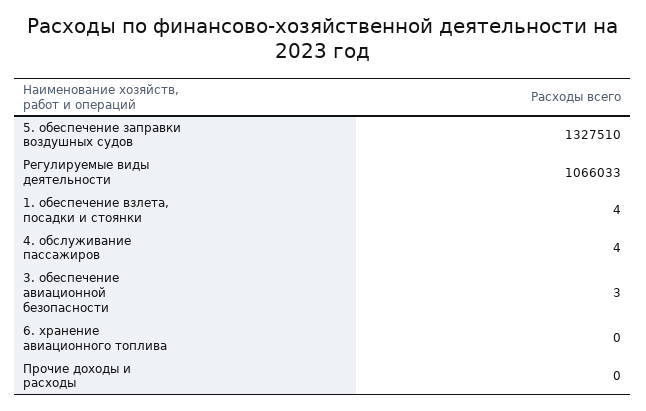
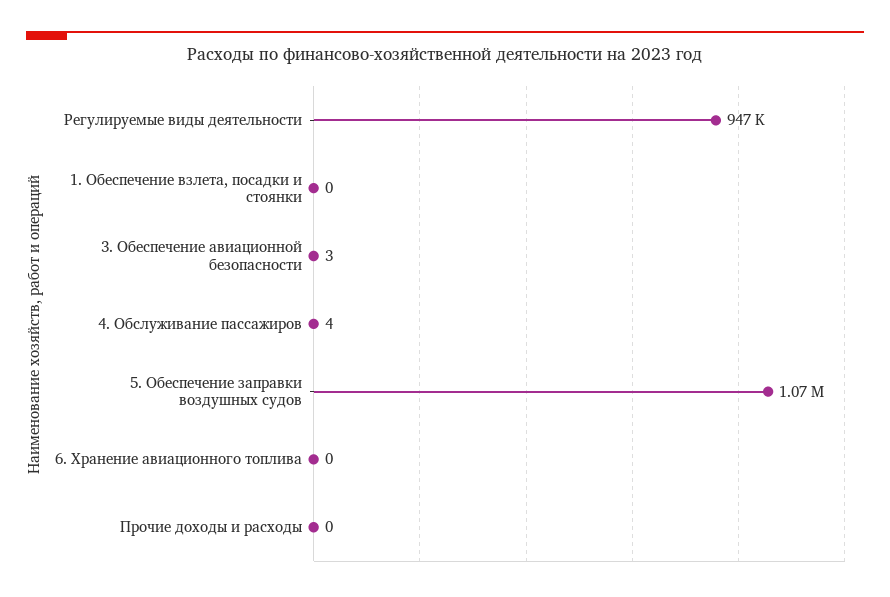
  {
-   "5. обеспечение заправки воздушных судов": 1327510,
+   "5. обеспечение заправки воздушных судов": 1070000,
-   "Регулируемые виды деятельности": 1066033,
+   "Регулируемые виды деятельности": 947000,
-   "1. обеспечение взлета, посадки и стоянки": 4,
+   "1. обеспечение взлета, посадки и стоянки": 0,
    "4. обслуживание пассажиров": 4,
    "3. обеспечение авиационной безопасности": 3,
    "6. хранение авиационного топлива": 0,
    "Прочие доходы и расходы": 0
  }

